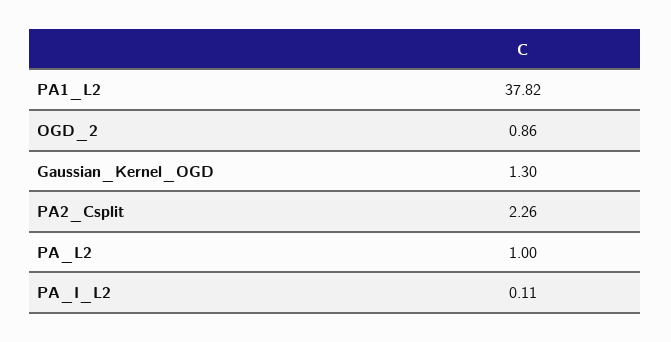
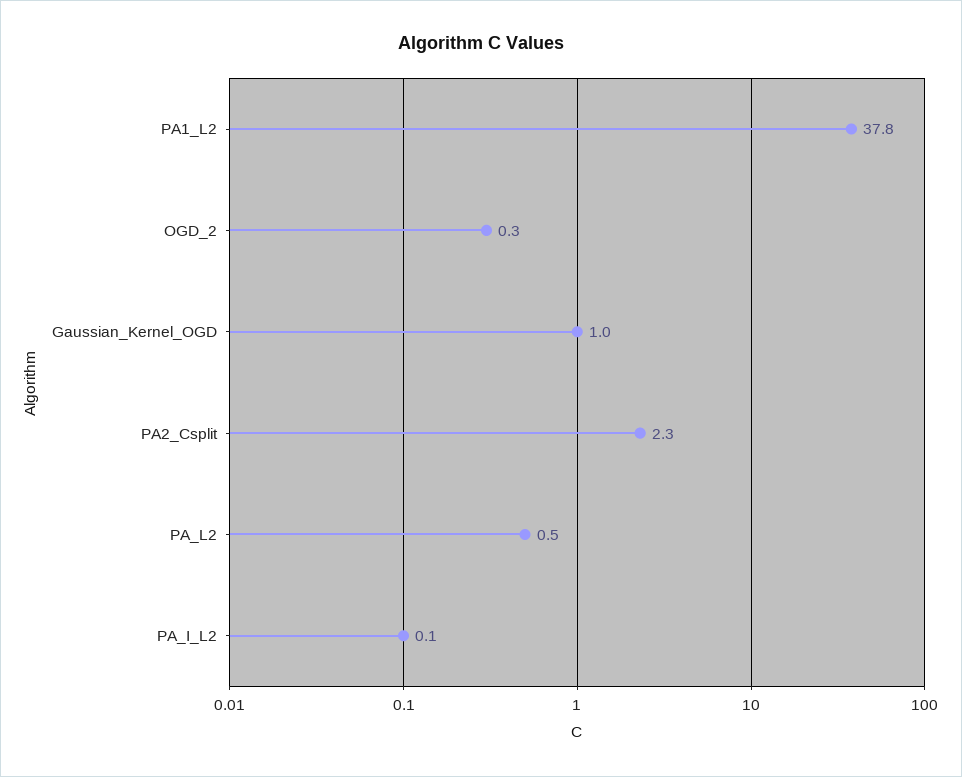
  {
    "PA1_L2": 37.82,
-   "OGD_2": 0.86,
+   "OGD_2": 0.3,
-   "Gaussian_Kernel_OGD": 1.3,
+   "Gaussian_Kernel_OGD": 1,
    "PA2_Csplit": 2.26,
-   "PA_L2": 1,
+   "PA_L2": 0.5,
    "PA_I_L2": 0.11
  }

